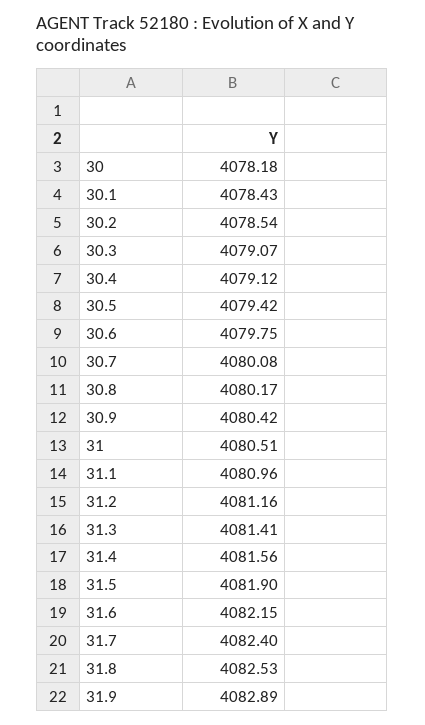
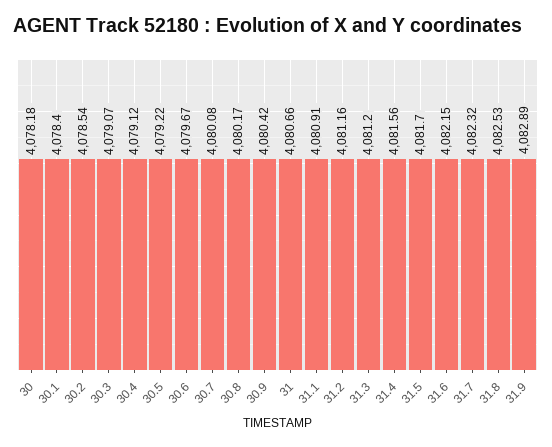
  {
    "30": 4078.18,
-   "30.1": 4078.43,
+   "30.1": 4078.4,
    "30.2": 4078.54,
    "30.3": 4079.07,
    "30.4": 4079.12,
-   "30.5": 4079.42,
+   "30.5": 4079.22,
-   "30.6": 4079.75,
+   "30.6": 4079.67,
    "30.7": 4080.08,
    "30.8": 4080.17,
    "30.9": 4080.42,
-   "31": 4080.51,
+   "31": 4080.66,
-   "31.1": 4080.96,
+   "31.1": 4080.91,
    "31.2": 4081.16,
-   "31.3": 4081.41,
+   "31.3": 4081.2,
    "31.4": 4081.56,
-   "31.5": 4081.9,
+   "31.5": 4081.7,
    "31.6": 4082.15,
-   "31.7": 4082.4,
+   "31.7": 4082.32,
    "31.8": 4082.53,
    "31.9": 4082.89
  }

